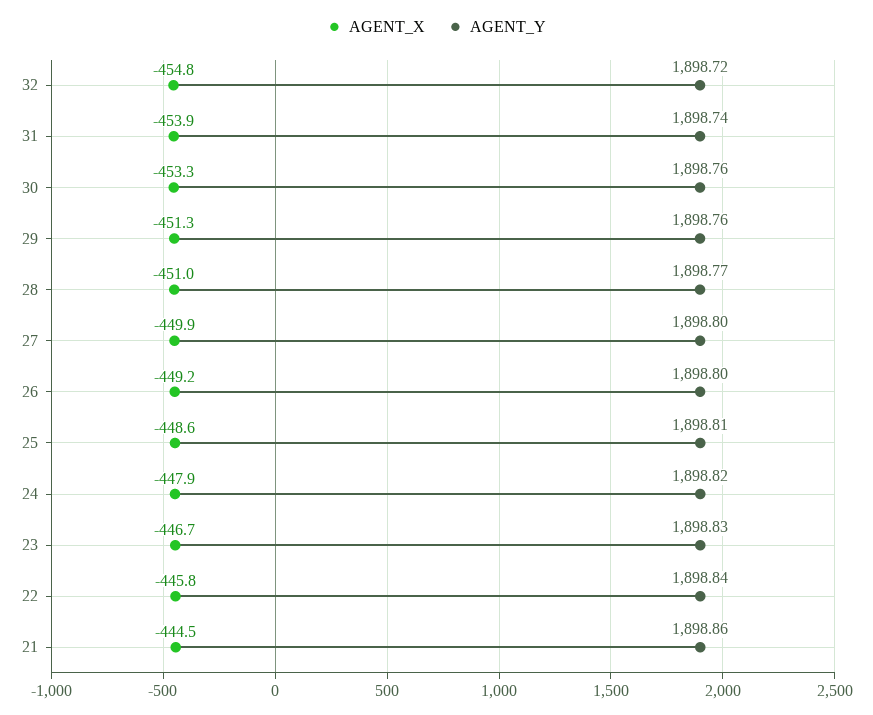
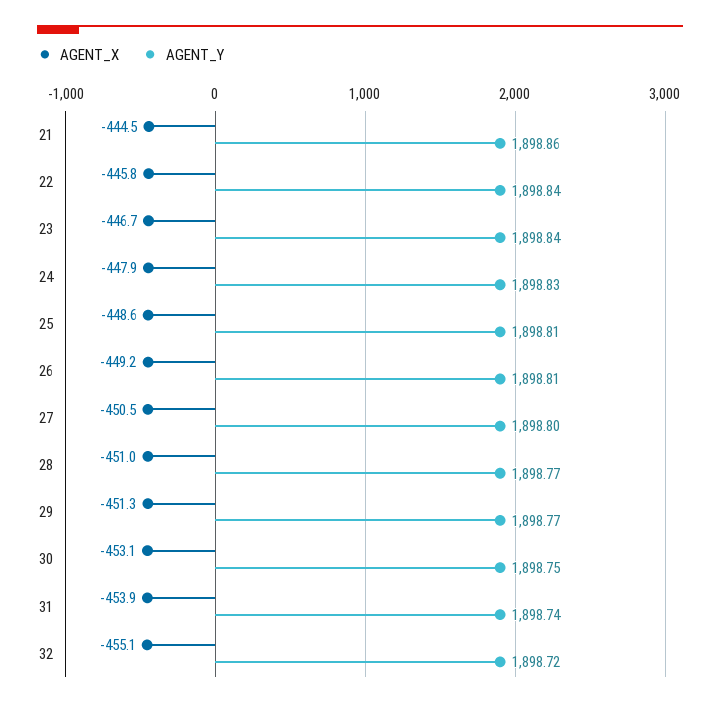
  {
    "AGENT_X": {
-     "32": -454.8,
+     "32": -455.1,
      "31": -453.9,
-     "30": -453.3,
+     "30": -453.1,
      "29": -451.3,
      "28": -451,
-     "27": -449.9,
+     "27": -450.5,
      "26": -449.2,
      "25": -448.6,
      "24": -447.9,
      "23": -446.7,
      "22": -445.8,
      "21": -444.5
    },
    "AGENT_Y": {
      "32": 1898.72,
      "31": 1898.74,
-     "30": 1898.76,
+     "30": 1898.75,
-     "29": 1898.76,
+     "29": 1898.77,
      "28": 1898.77,
      "27": 1898.8,
-     "26": 1898.8,
+     "26": 1898.81,
      "25": 1898.81,
-     "24": 1898.82,
+     "24": 1898.83,
-     "23": 1898.83,
+     "23": 1898.84,
      "22": 1898.84,
      "21": 1898.86
    }
  }

